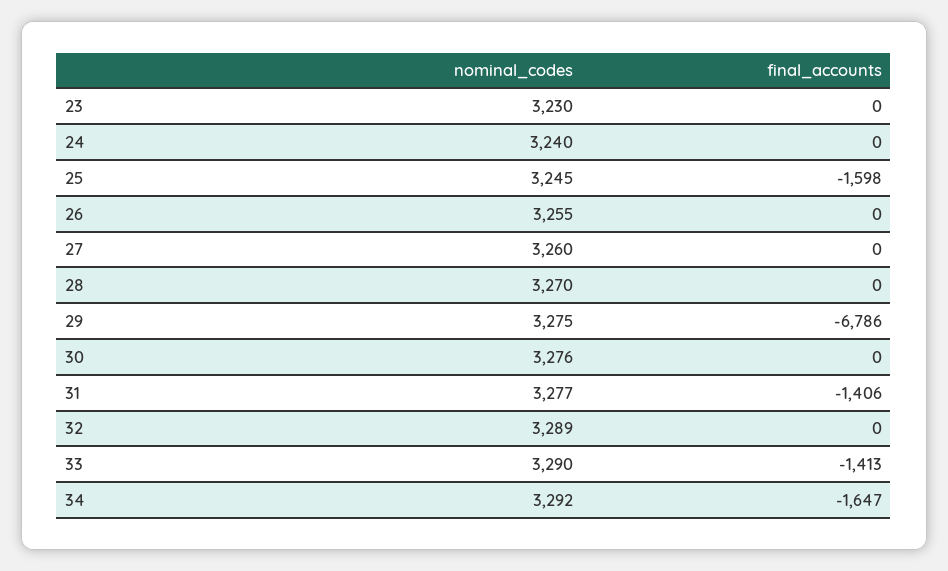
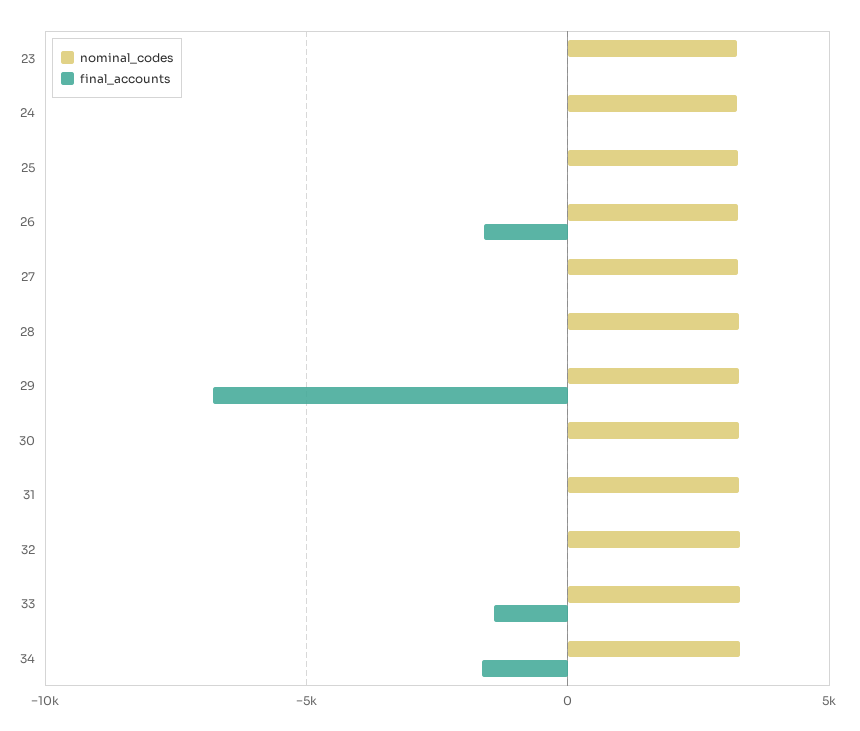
  {
    "nominal_codes": {
      "23": 3230,
      "24": 3240,
      "25": 3245,
      "26": 3255,
      "27": 3260,
      "28": 3270,
      "29": 3275,
      "30": 3276,
      "31": 3277,
      "32": 3289,
      "33": 3290,
      "34": 3292
    },
    "final_accounts": {
      "23": 0,
      "24": 0,
-     "25": -1598,
+     "25": 0,
-     "26": 0,
+     "26": -1500,
      "27": 0,
      "28": 0,
      "29": -6786,
      "30": 0,
-     "31": -1406,
+     "31": 0,
      "32": 0,
      "33": -1413,
      "34": -1647
    }
  }

